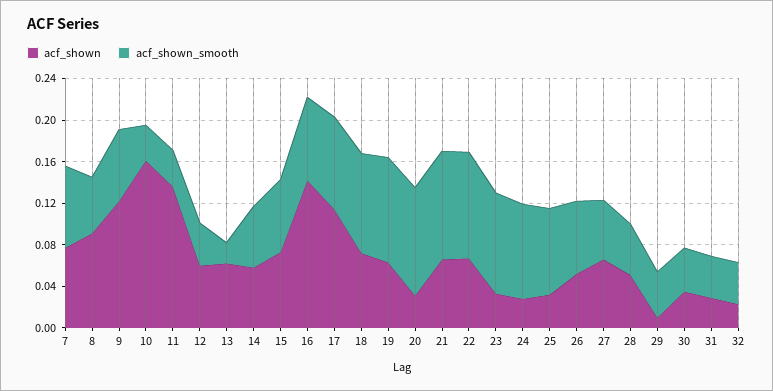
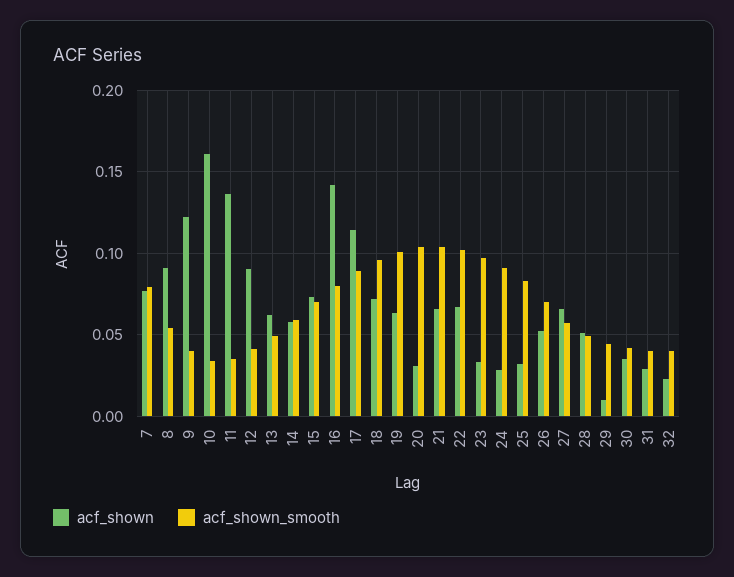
  {
    "acf_shown": {
      "7": 0.075,
      "8": 0.09,
      "9": 0.12,
      "10": 0.16,
      "11": 0.135,
-     "12": 0.06,
+     "12": 0.09,
      "13": 0.06,
      "14": 0.06,
      "15": 0.075,
      "16": 0.14,
      "17": 0.115,
      "18": 0.07,
      "19": 0.065,
      "20": 0.03,
      "21": 0.065,
      "22": 0.065,
      "23": 0.035,
      "24": 0.03,
      "25": 0.03,
      "26": 0.05,
      "27": 0.065,
      "28": 0.05,
      "29": 0.01,
      "30": 0.035,
      "31": 0.03,
      "32": 0.025
    },
    "acf_shown_smooth": {
      "7": 0.08,
      "8": 0.055,
-     "9": 0.07,
+     "9": 0.04,
      "10": 0.035,
      "11": 0.035,
      "12": 0.04,
-     "13": 0.02,
+     "13": 0.05,
      "14": 0.06,
      "15": 0.07,
      "16": 0.08,
      "17": 0.09,
      "18": 0.095,
      "19": 0.1,
      "20": 0.105,
      "21": 0.105,
      "22": 0.1,
      "23": 0.095,
      "24": 0.09,
      "25": 0.085,
      "26": 0.07,
      "27": 0.055,
      "28": 0.05,
      "29": 0.045,
      "30": 0.04,
      "31": 0.04,
      "32": 0.04
    }
  }

